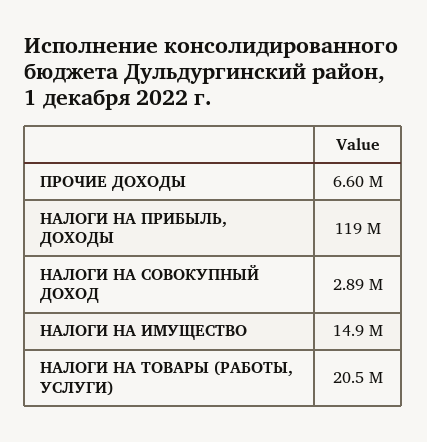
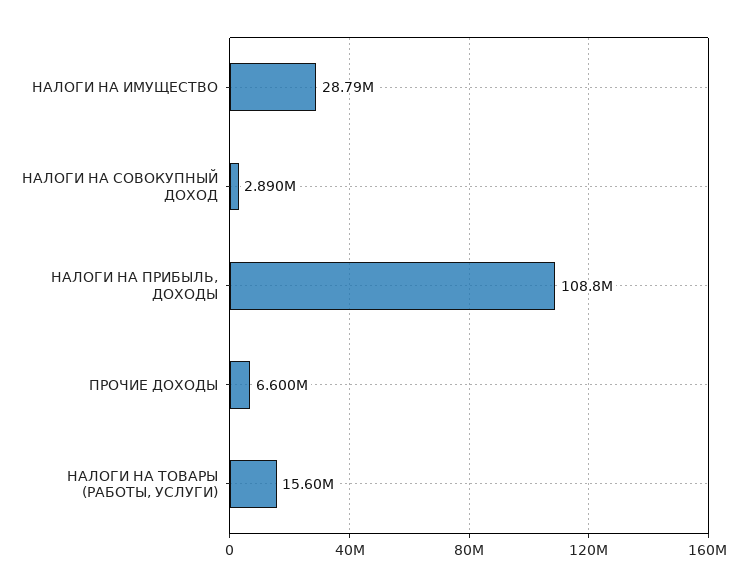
  {
    "ПРОЧИЕ ДОХОДЫ": 6600000,
-   "НАЛОГИ НА ПРИБЫЛЬ, ДОХОДЫ": 119000000,
+   "НАЛОГИ НА ПРИБЫЛЬ, ДОХОДЫ": 108800000,
    "НАЛОГИ НА СОВОКУПНЫЙ ДОХОД": 2890000,
-   "НАЛОГИ НА ИМУЩЕСТВО": 14900000,
+   "НАЛОГИ НА ИМУЩЕСТВО": 28790000,
-   "НАЛОГИ НА ТОВАРЫ (РАБОТЫ, УСЛУГИ)": 20500000
+   "НАЛОГИ НА ТОВАРЫ (РАБОТЫ, УСЛУГИ)": 15600000
  }

